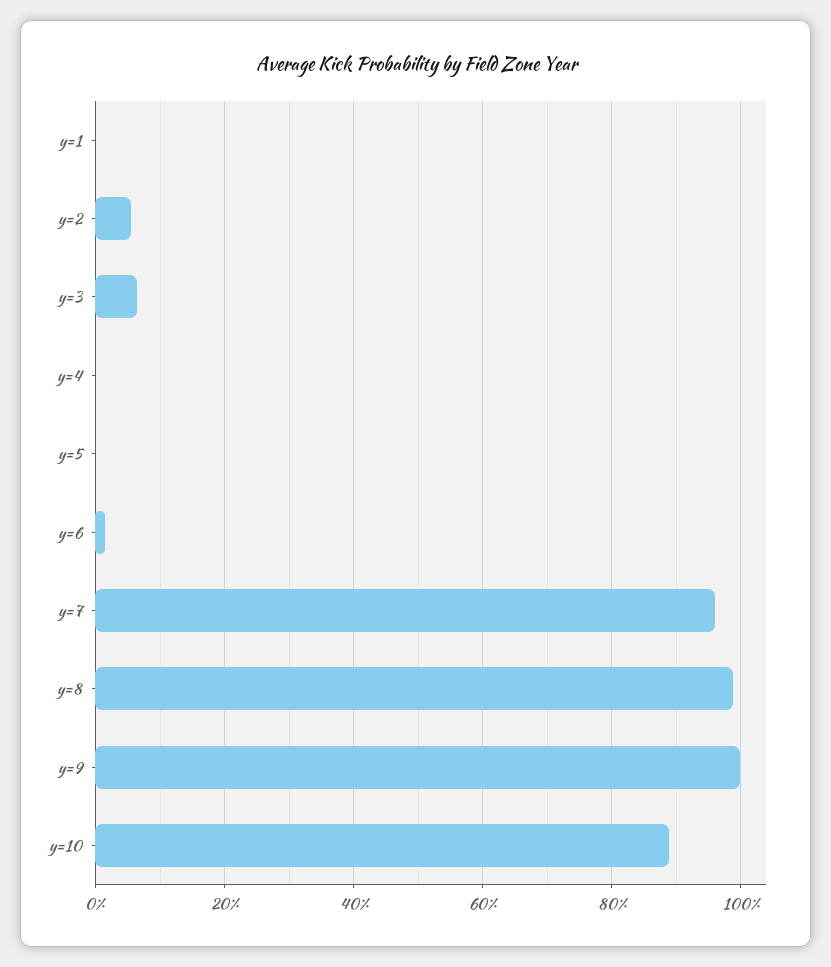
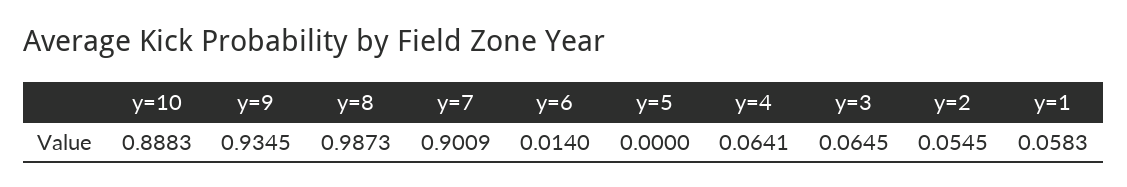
  {
-   "y=1": 0,
+   "y=1": 0.0583,
    "y=2": 0.0545,
    "y=3": 0.0645,
-   "y=4": 0,
+   "y=4": 0.0641,
    "y=5": 0,
    "y=6": 0.014,
-   "y=7": 0.96,
+   "y=7": 0.9009,
    "y=8": 0.9873,
-   "y=9": 1,
+   "y=9": 0.9345,
    "y=10": 0.8883
  }

